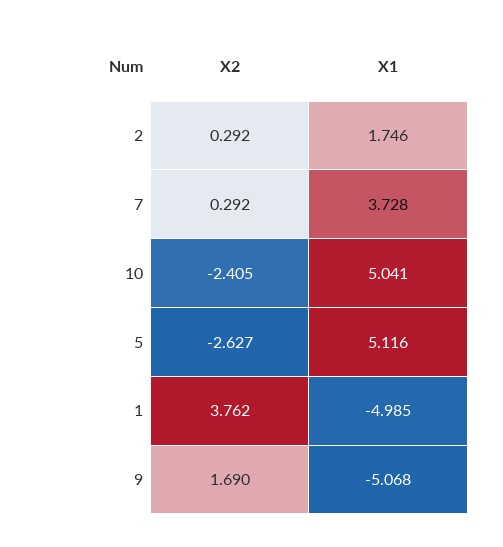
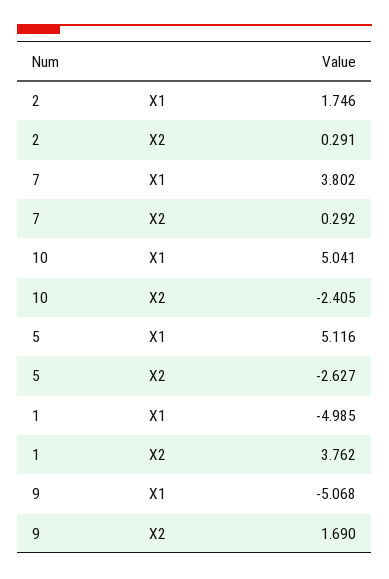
  {
    "X2": {
-     "2": 0.292,
+     "2": 0.291,
      "7": 0.292,
      "10": -2.405,
      "5": -2.627,
      "1": 3.762,
      "9": 1.69
    },
    "X1": {
      "2": 1.746,
-     "7": 3.728,
+     "7": 3.802,
      "10": 5.041,
      "5": 5.116,
      "1": -4.985,
      "9": -5.068
    }
  }

